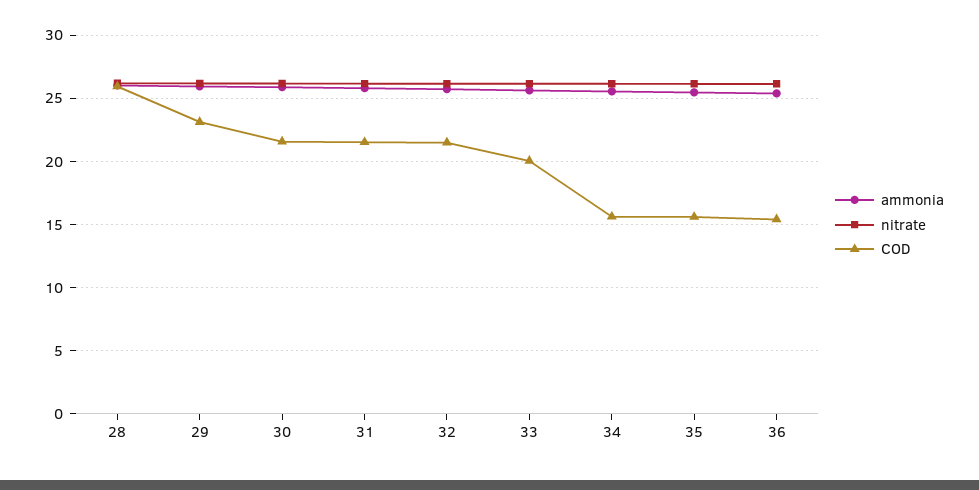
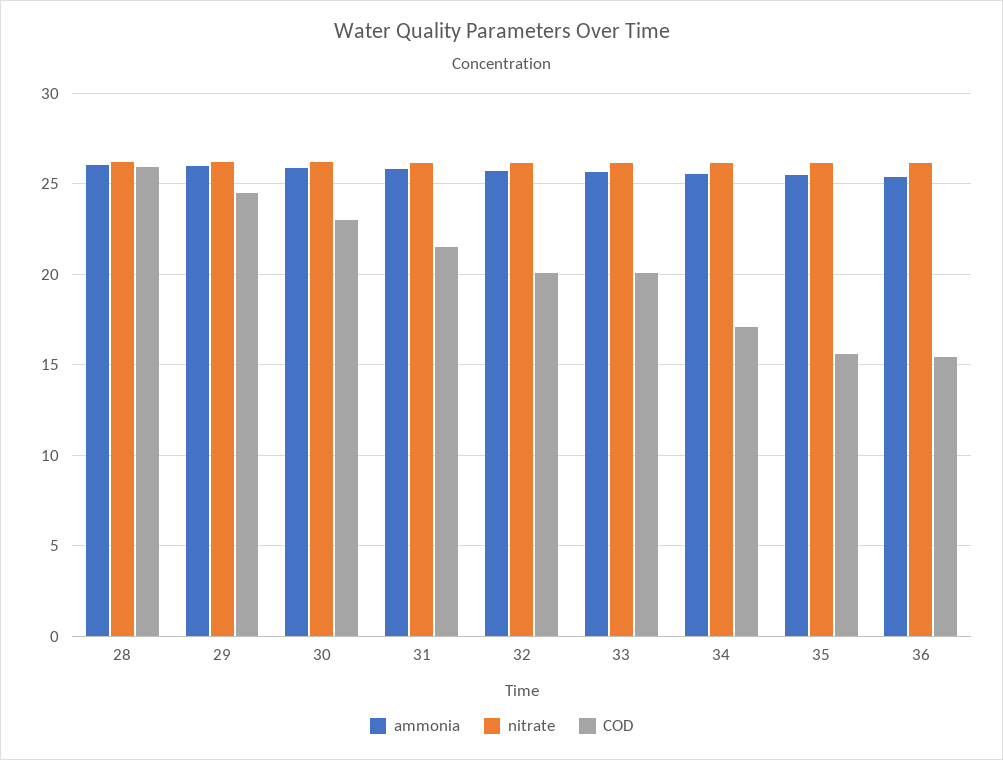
  {
    "ammonia": {
      "28": 26,
      "29": 26,
      "30": 26,
      "31": 26,
      "32": 25.5,
      "33": 25.5,
      "34": 25.5,
      "35": 25.5,
      "36": 25.5
    },
    "nitrate": {
      "28": 26,
      "29": 26,
      "30": 26,
      "31": 26,
      "32": 26,
      "33": 26,
      "34": 26,
      "35": 26,
      "36": 26
    },
    "COD": {
      "28": 26,
-     "29": 23,
+     "29": 24.5,
-     "30": 21.5,
+     "30": 23,
      "31": 21.5,
-     "32": 21.5,
+     "32": 20,
      "33": 20,
-     "34": 15.5,
+     "34": 17,
      "35": 15.5,
      "36": 15.5
    }
  }

